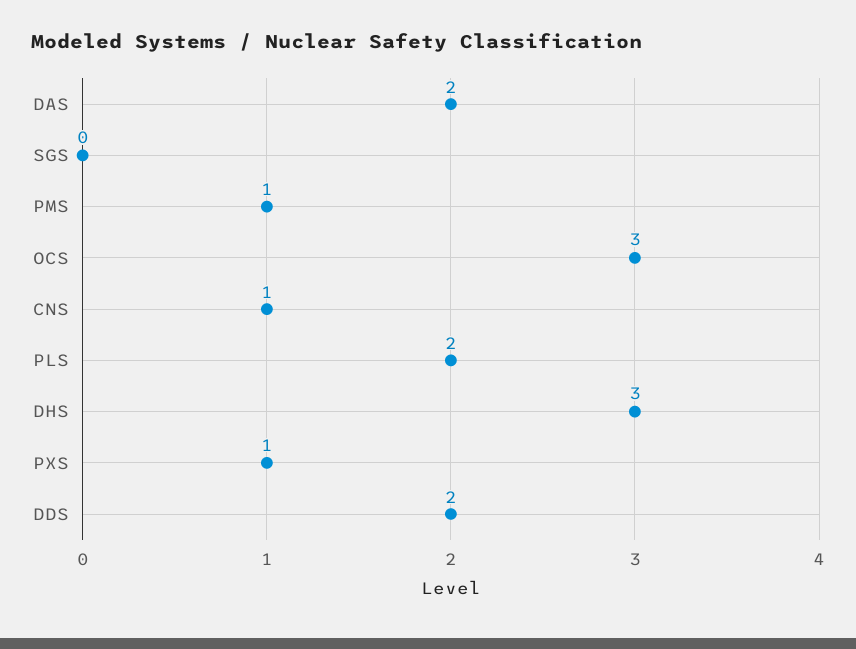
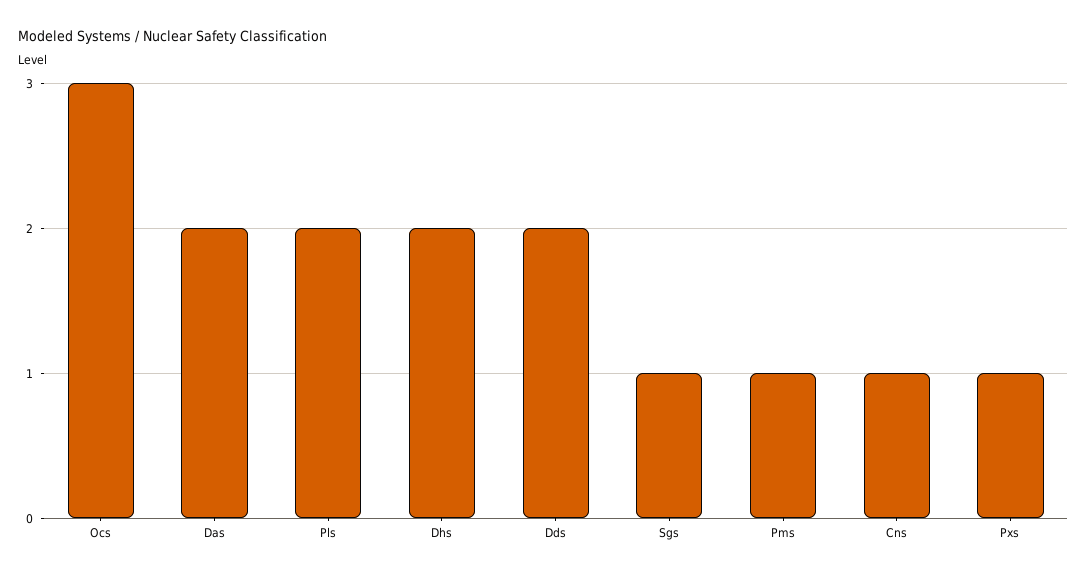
  {
    "DAS": 2,
-   "SGS": 0,
+   "SGS": 1,
    "PMS": 1,
    "OCS": 3,
    "CNS": 1,
    "PLS": 2,
-   "DHS": 3,
+   "DHS": 2,
    "PXS": 1,
    "DDS": 2
  }

